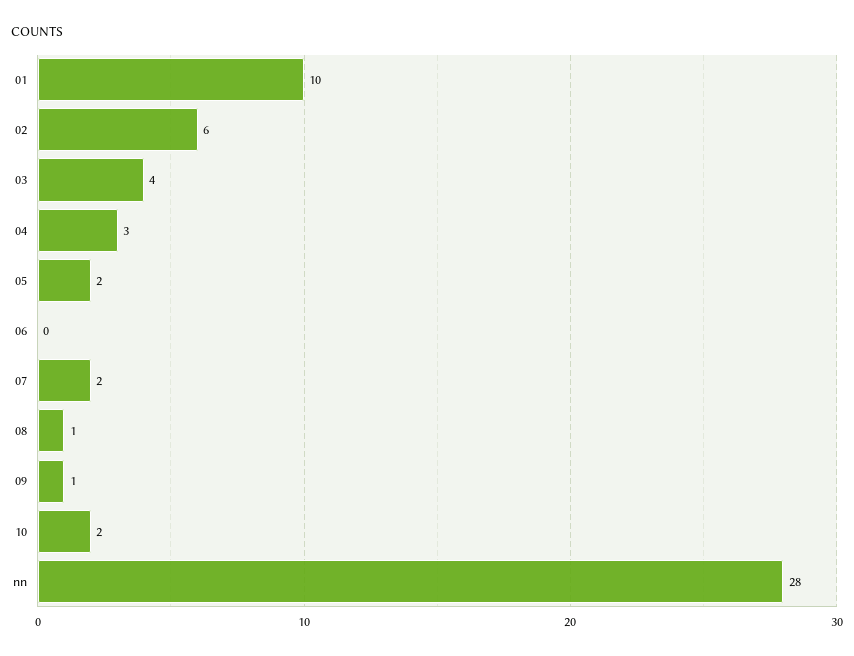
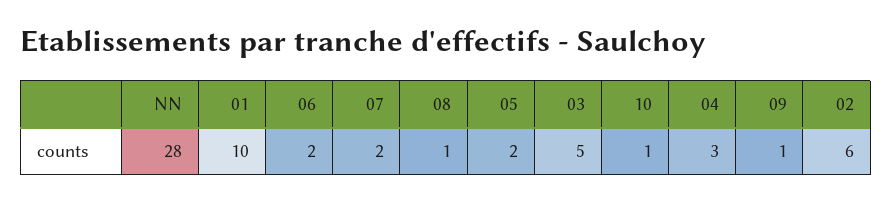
  {
    "01": 10,
    "02": 6,
-   "03": 4,
+   "03": 5,
    "04": 3,
    "05": 2,
-   "06": 0,
+   "06": 2,
    "07": 2,
    "08": 1,
    "09": 1,
-   "10": 2,
+   "10": 1,
    "nn": 28
  }

